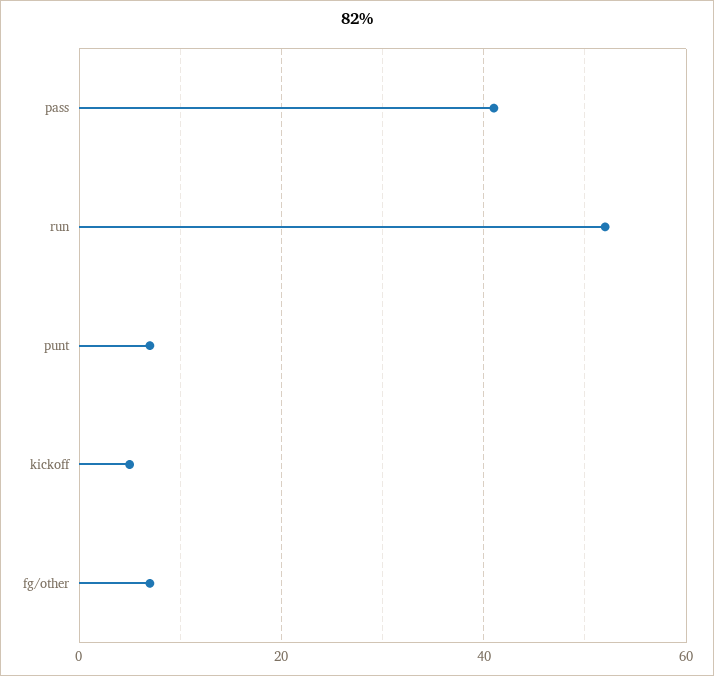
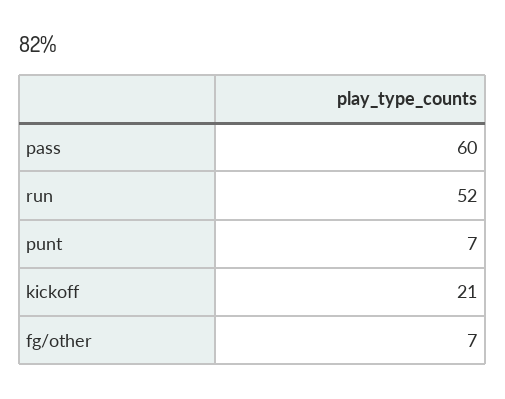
  {
-   "pass": 40,
+   "pass": 60,
    "run": 52,
    "punt": 7,
-   "kickoff": 5,
+   "kickoff": 21,
    "fg/other": 7
  }

